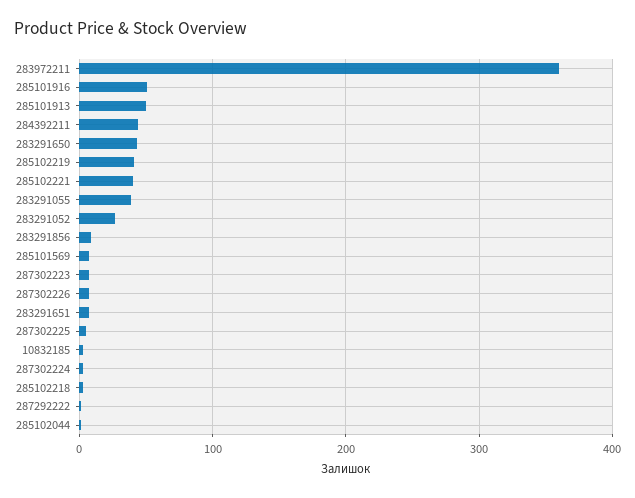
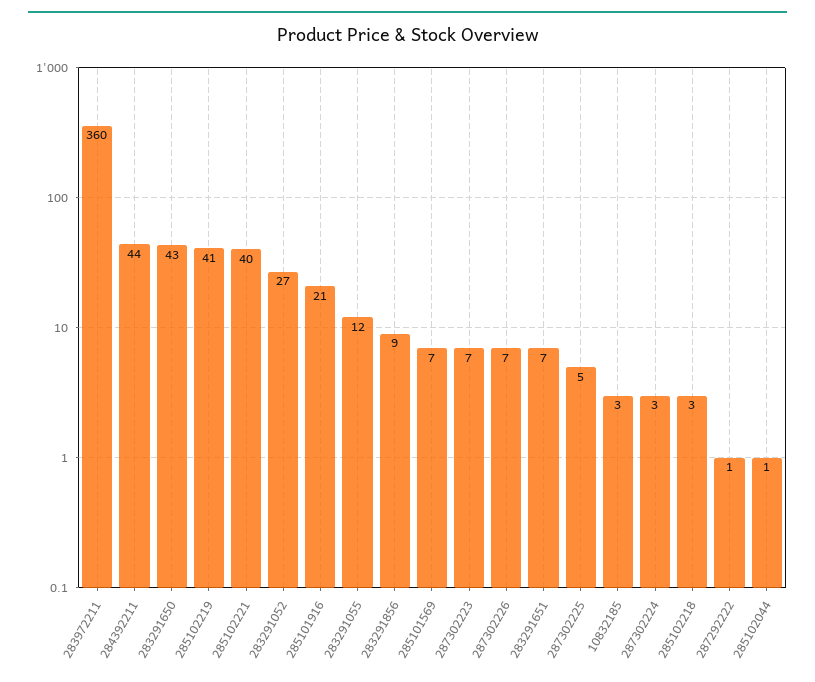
  {
    "283972211": 360,
-   "285101916": 50,
+   "285101916": 21,
-   "285101913": 50,
    "284392211": 44,
    "283291650": 43,
    "285102219": 41,
    "285102221": 40,
-   "283291055": 40,
+   "283291055": 12,
    "283291052": 27,
    "283291856": 9,
    "285101569": 7,
    "287302223": 7,
    "287302226": 7,
    "283291651": 7,
    "287302225": 5,
    "10832185": 3,
    "287302224": 3,
    "285102218": 3,
    "287292222": 1,
    "285102044": 1
  }

